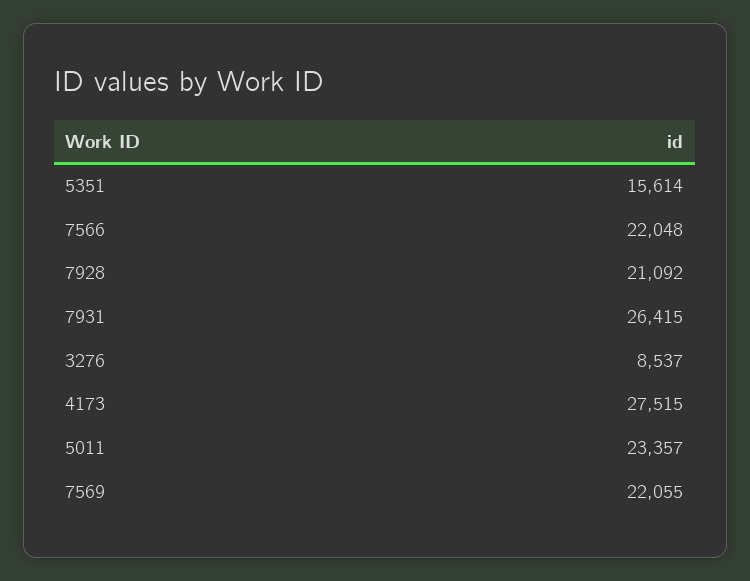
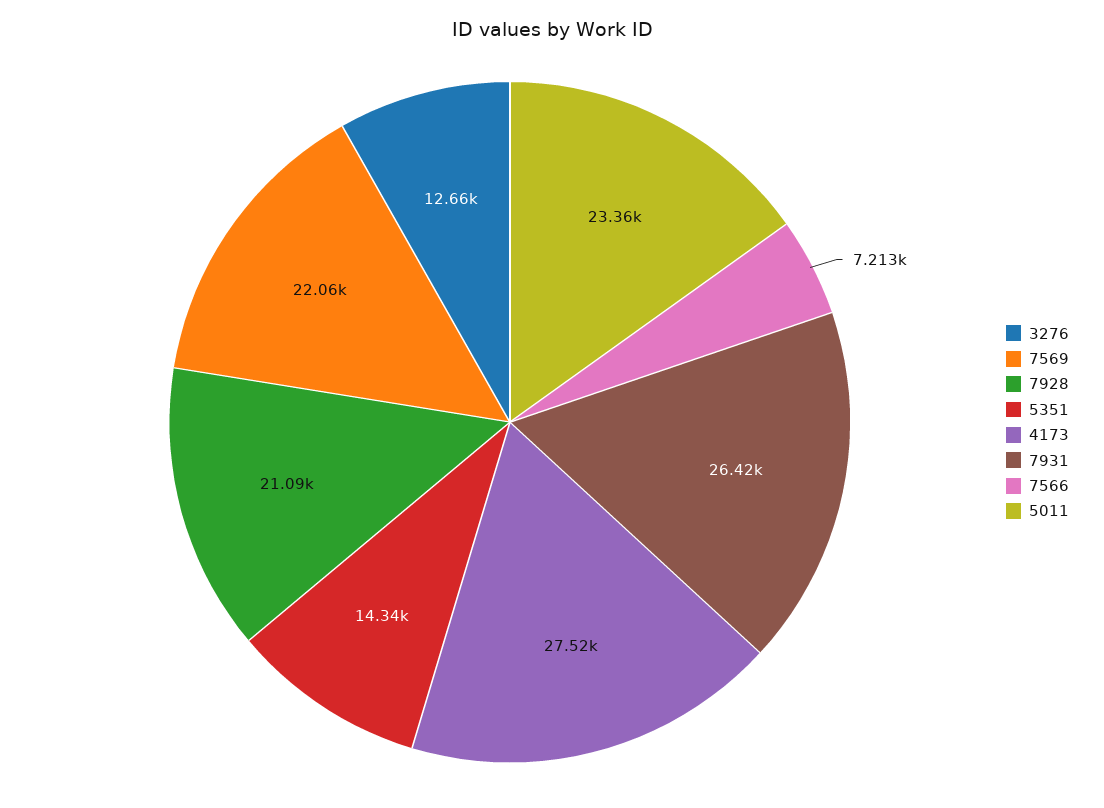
  {
-   "5351": 15614,
+   "5351": 14340,
-   "7566": 22048,
+   "7566": 7213,
    "7928": 21092,
    "7931": 26415,
-   "3276": 8537,
+   "3276": 12660,
    "4173": 27515,
    "5011": 23357,
    "7569": 22055
  }

